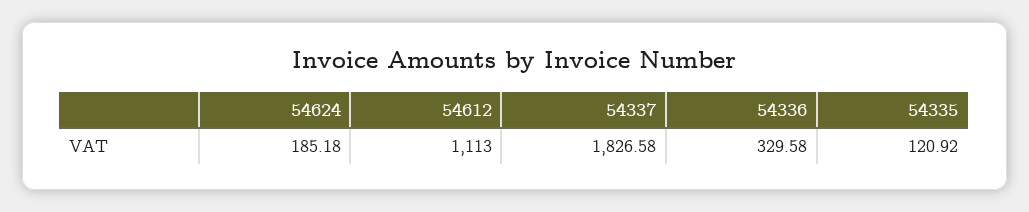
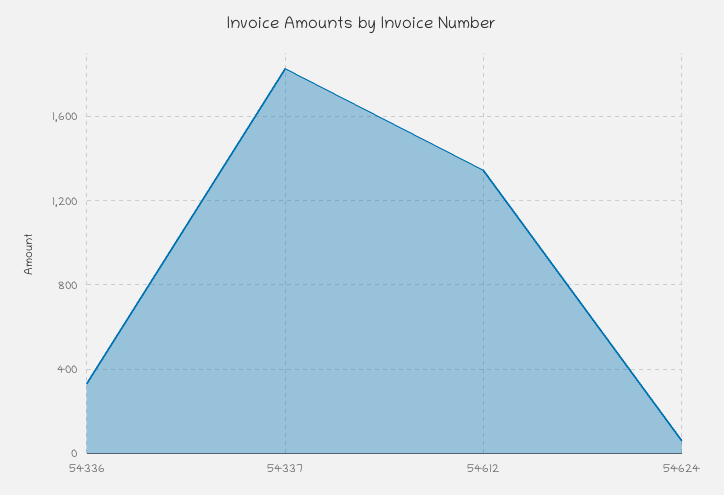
  {
-   "54624": 185.18,
+   "54624": 50,
-   "54612": 1113,
+   "54612": 1350,
    "54337": 1826.58,
-   "54336": 329.58,
+   "54336": 329.58
-   "54335": 120.92
  }

